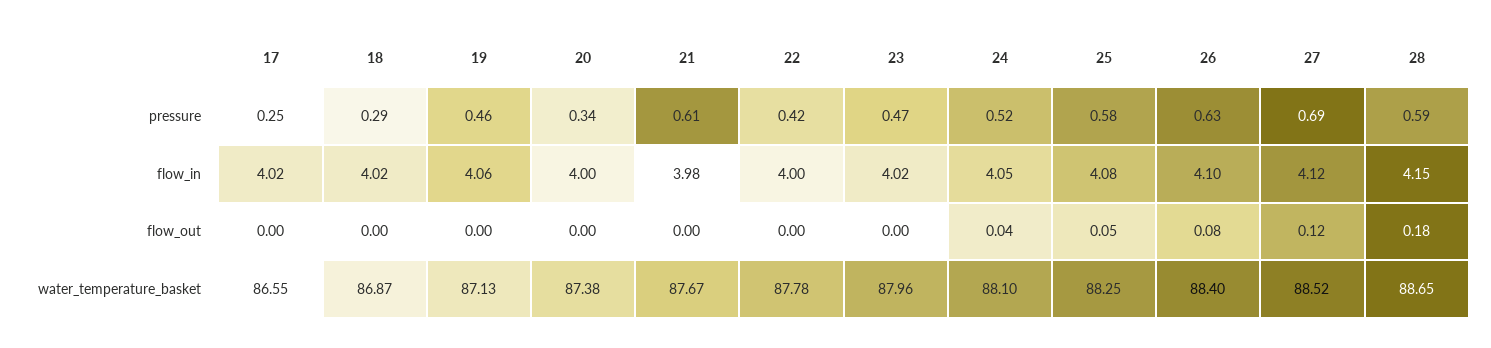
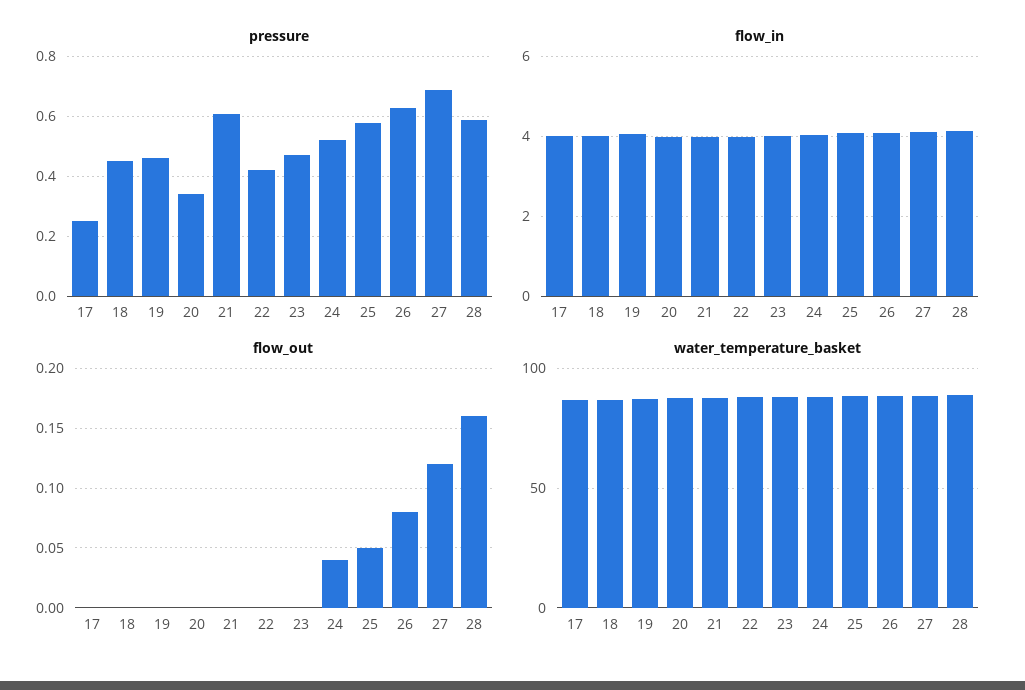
  {
    "pressure": {
      "17": 0.25,
-     "18": 0.29,
+     "18": 0.45,
      "19": 0.46,
      "20": 0.34,
      "21": 0.61,
      "22": 0.42,
      "23": 0.47,
      "24": 0.52,
      "25": 0.58,
      "26": 0.63,
      "27": 0.69,
      "28": 0.59
    },
    "flow_in": {
      "17": 4.02,
      "18": 4.02,
      "19": 4.06,
      "20": 4,
      "21": 3.98,
      "22": 4,
      "23": 4.02,
      "24": 4.05,
      "25": 4.08,
      "26": 4.1,
      "27": 4.12,
      "28": 4.15
    },
    "flow_out": {
      "17": 0,
      "18": 0,
      "19": 0,
      "20": 0,
      "21": 0,
      "22": 0,
      "23": 0,
      "24": 0.04,
      "25": 0.05,
      "26": 0.08,
      "27": 0.12,
-     "28": 0.18
+     "28": 0.16
    },
    "water_temperature_basket": {
      "17": 86.55,
      "18": 86.87,
      "19": 87.13,
      "20": 87.38,
      "21": 87.67,
      "22": 87.78,
      "23": 87.96,
      "24": 88.1,
      "25": 88.25,
      "26": 88.4,
      "27": 88.52,
      "28": 88.65
    }
  }

